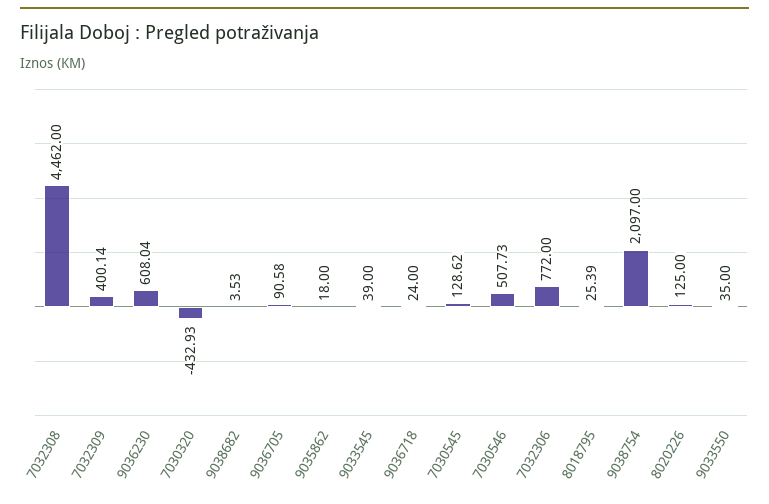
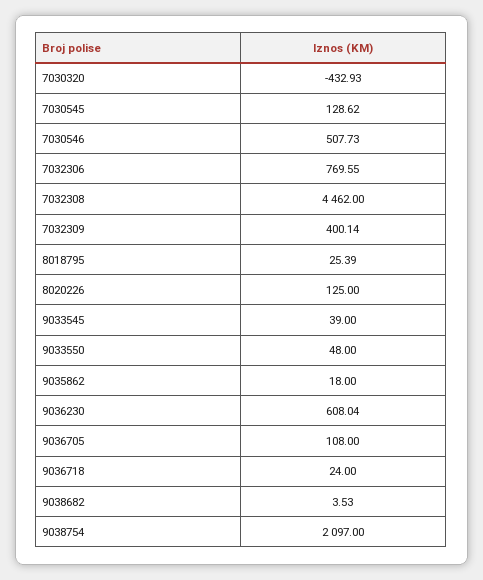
  {
    "7032308": 4462,
    "7032309": 400.14,
    "9036230": 608.04,
    "7030320": -432.93,
    "9038682": 3.53,
-   "9036705": 90.58,
+   "9036705": 108,
    "9035862": 18,
    "9033545": 39,
    "9036718": 24,
    "7030545": 128.62,
    "7030546": 507.73,
-   "7032306": 772,
+   "7032306": 769.55,
    "8018795": 25.39,
    "9038754": 2097,
    "8020226": 125,
-   "9033550": 35
+   "9033550": 48
  }

